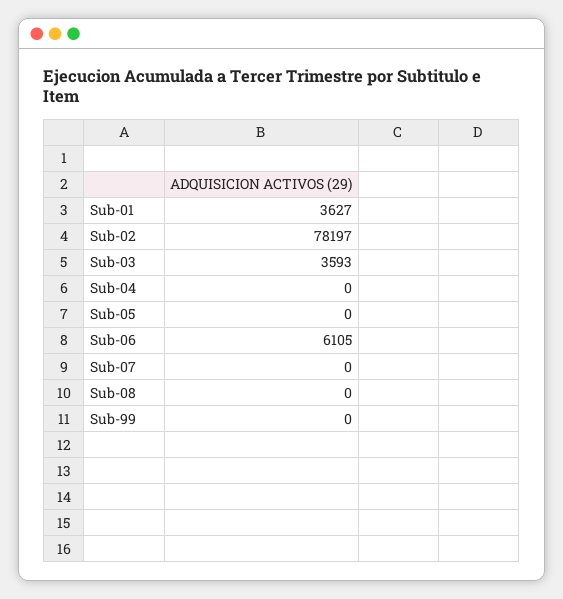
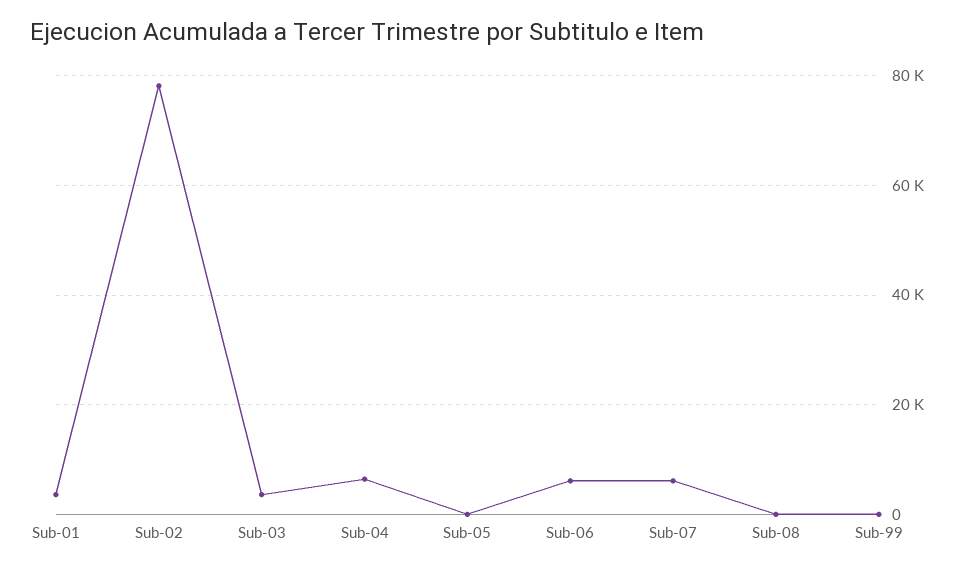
  {
    "Sub-01": 3627,
    "Sub-02": 78197,
    "Sub-03": 3593,
-   "Sub-04": 0,
+   "Sub-04": 6000,
    "Sub-05": 0,
    "Sub-06": 6105,
-   "Sub-07": 0,
+   "Sub-07": 6000,
    "Sub-08": 0,
    "Sub-99": 0
  }

